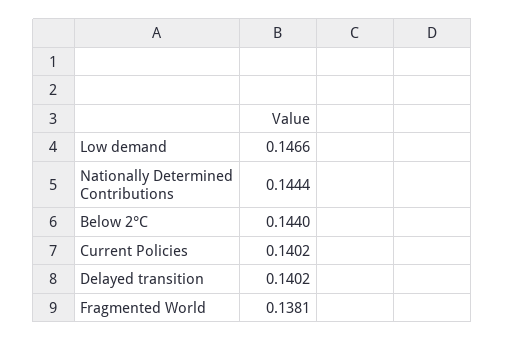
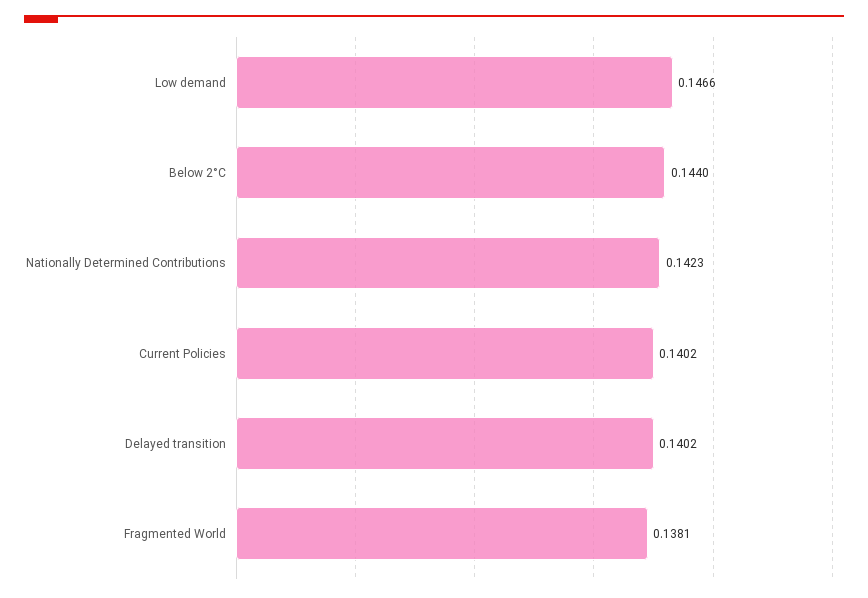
  {
    "Low demand": 0.1466,
-   "Nationally Determined Contributions": 0.1444,
+   "Nationally Determined Contributions": 0.1423,
    "Below 2°C": 0.144,
    "Current Policies": 0.1402,
    "Delayed transition": 0.1402,
    "Fragmented World": 0.1381
  }

